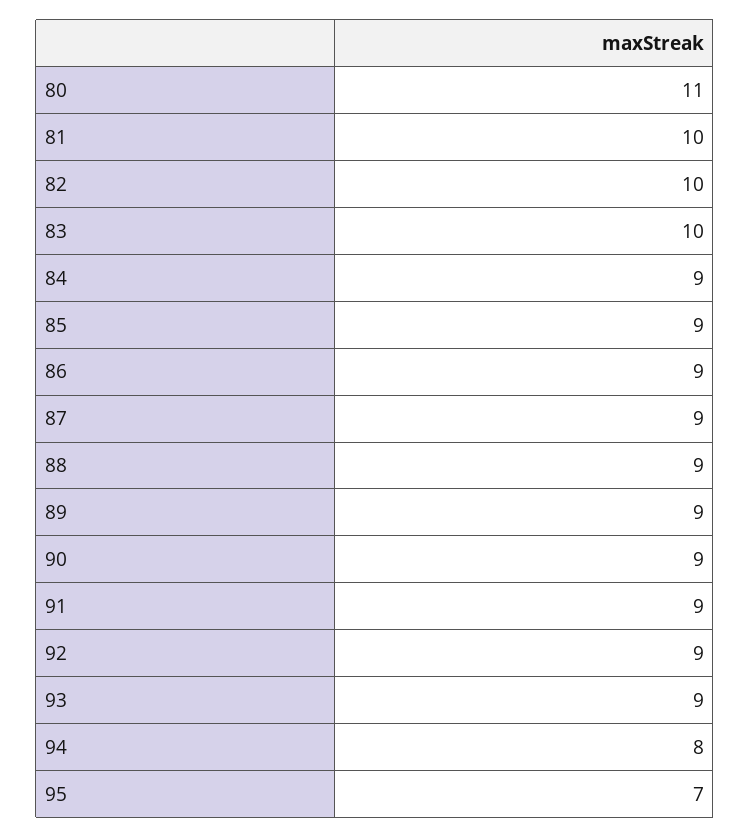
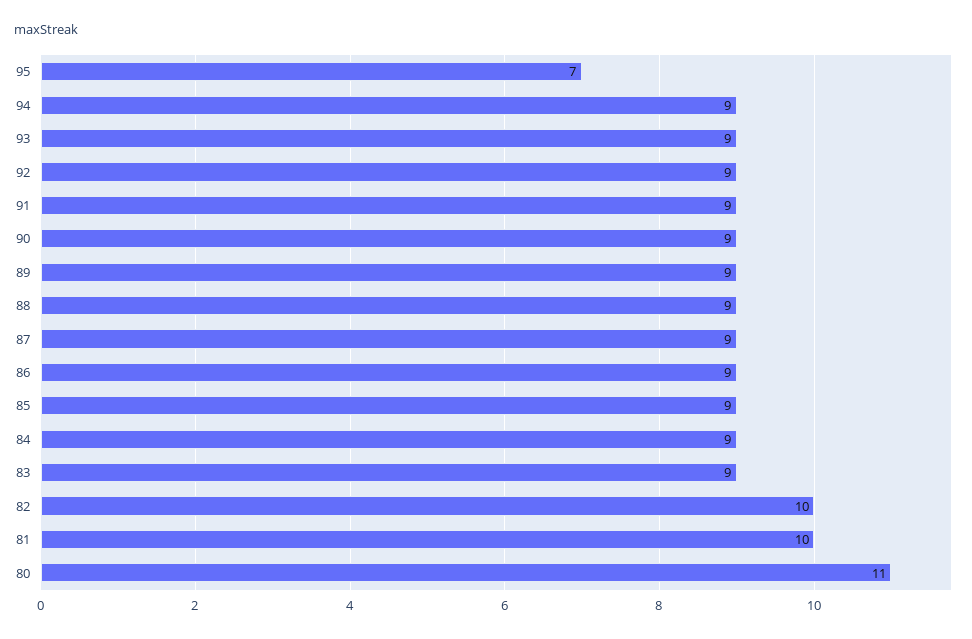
  {
    "80": 11,
    "81": 10,
    "82": 10,
-   "83": 10,
+   "83": 9,
    "84": 9,
    "85": 9,
    "86": 9,
    "87": 9,
    "88": 9,
    "89": 9,
    "90": 9,
    "91": 9,
    "92": 9,
    "93": 9,
-   "94": 8,
+   "94": 9,
    "95": 7
  }

